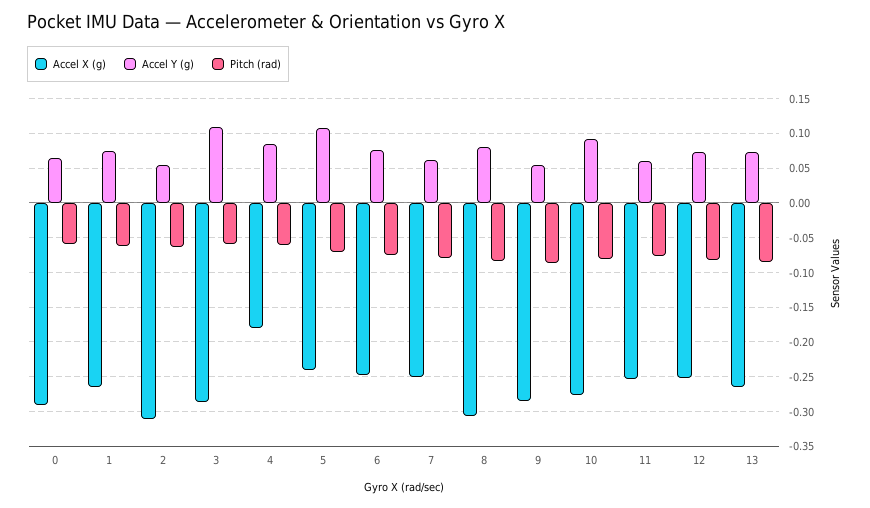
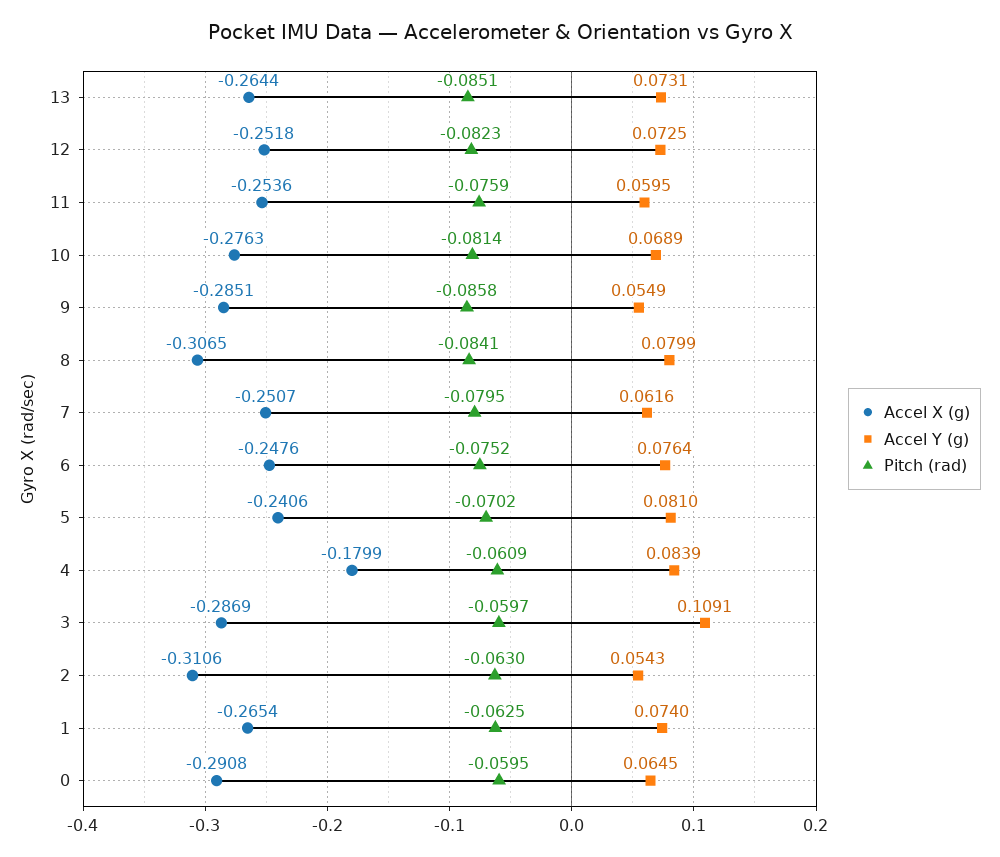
  {
    "Accel X (g)": {
      "0": -0.2908,
      "1": -0.2654,
      "2": -0.3106,
      "3": -0.2869,
      "4": -0.1799,
      "5": -0.2406,
      "6": -0.2476,
      "7": -0.2507,
      "8": -0.3065,
      "9": -0.2851,
      "10": -0.2763,
      "11": -0.2536,
      "12": -0.2518,
      "13": -0.2644
    },
    "Accel Y (g)": {
      "0": 0.0645,
      "1": 0.074,
      "2": 0.0543,
      "3": 0.1091,
      "4": 0.0839,
-     "5": 0.11,
+     "5": 0.081,
      "6": 0.0764,
      "7": 0.0616,
      "8": 0.0799,
      "9": 0.0549,
-     "10": 0.09,
+     "10": 0.0689,
      "11": 0.0595,
      "12": 0.0725,
      "13": 0.0731
    },
    "Pitch (rad)": {
      "0": -0.0595,
      "1": -0.0625,
      "2": -0.063,
      "3": -0.0597,
      "4": -0.0609,
      "5": -0.0702,
      "6": -0.0752,
      "7": -0.0795,
      "8": -0.0841,
      "9": -0.0858,
      "10": -0.0814,
      "11": -0.0759,
      "12": -0.0823,
      "13": -0.0851
    }
  }

